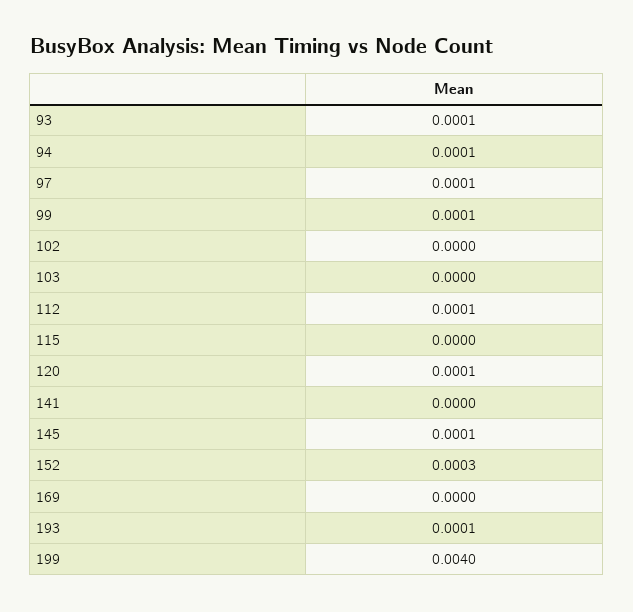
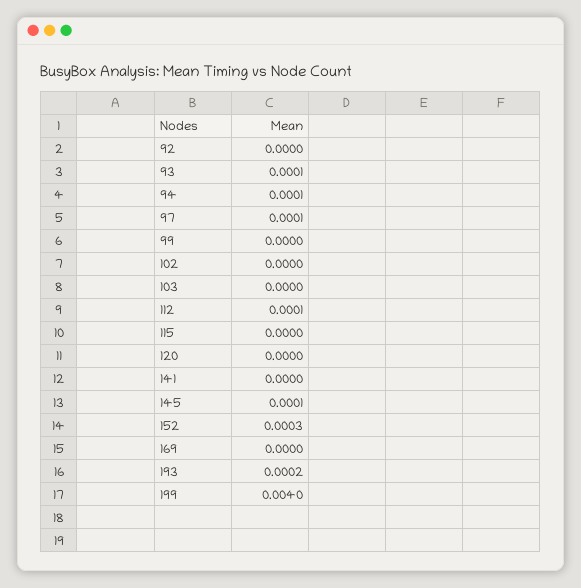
  {
    "93": 0.0001,
    "94": 0.0001,
    "97": 0.0001,
-   "99": 0.0001,
+   "99": 0,
    "102": 0,
    "103": 0,
    "112": 0.0001,
    "115": 0,
-   "120": 0.0001,
+   "120": 0,
    "141": 0,
    "145": 0.0001,
    "152": 0.0003,
    "169": 0,
-   "193": 0.0001,
+   "193": 0.0002,
-   "199": 0.004
+   "199": 0.004,
+   "92": 0
  }

